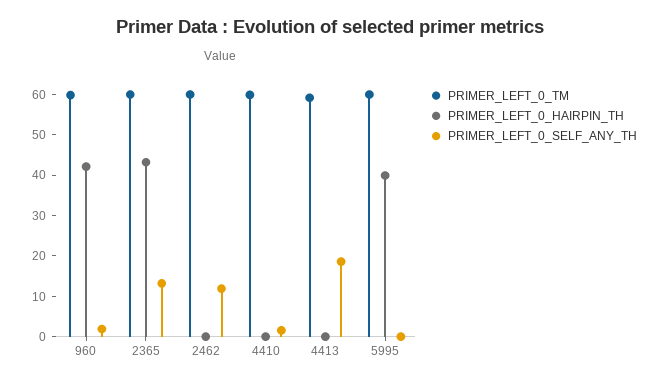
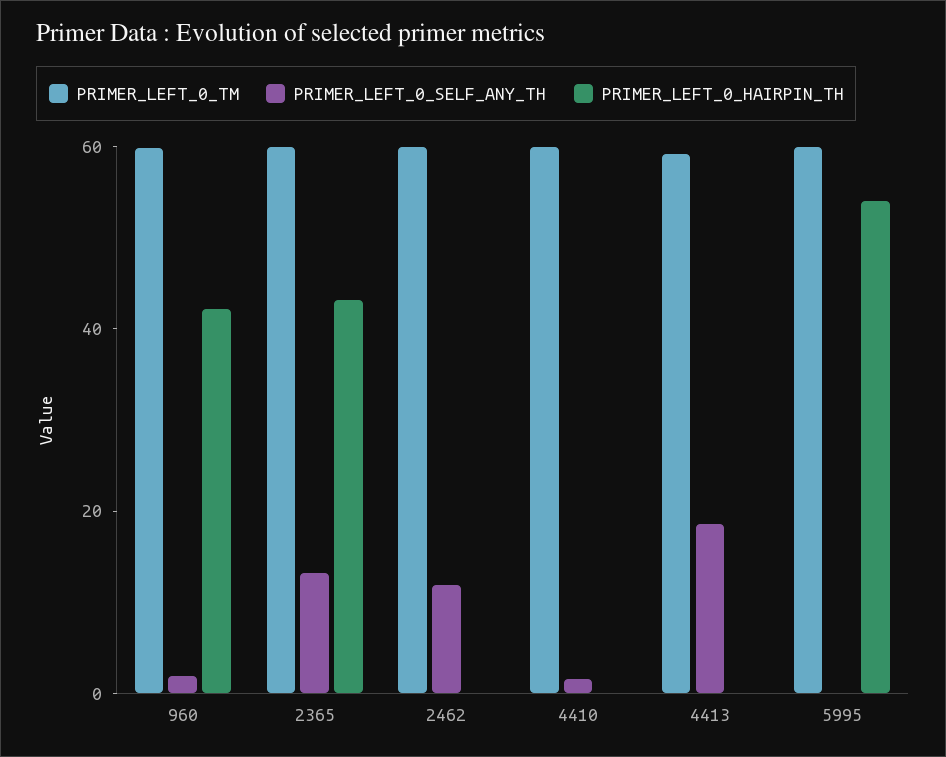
  {
    "PRIMER_LEFT_0_TM": {
      "960": 60,
      "2365": 60,
      "2462": 60,
      "4410": 60,
      "4413": 60,
      "5995": 60
    },
    "PRIMER_LEFT_0_HAIRPIN_TH": {
      "960": 42,
      "2365": 44,
      "2462": 0,
      "4410": 0,
      "4413": 0,
-     "5995": 40
+     "5995": 55
    },
    "PRIMER_LEFT_0_SELF_ANY_TH": {
      "960": 2,
      "2365": 14,
      "2462": 12,
      "4410": 2,
      "4413": 18,
      "5995": 0
    }
  }

